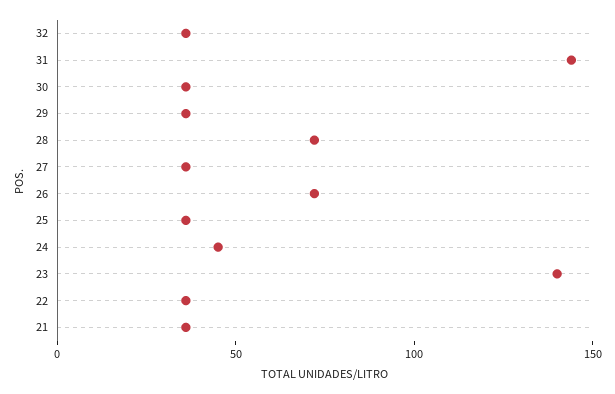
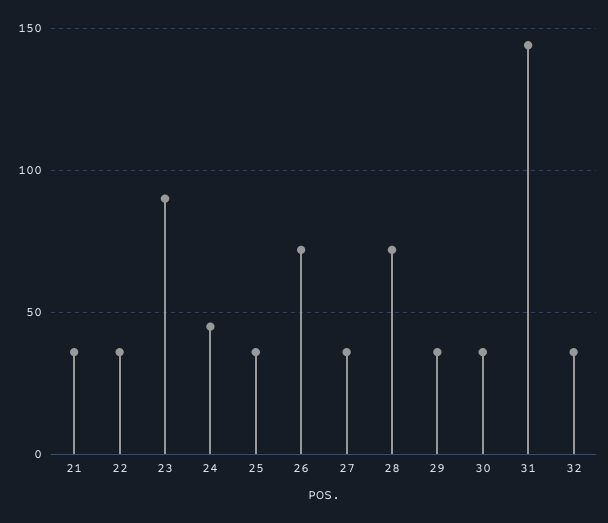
  {
    "32": 35,
    "31": 145,
    "30": 35,
    "29": 35,
    "28": 70,
    "27": 35,
    "26": 70,
    "25": 35,
    "24": 45,
-   "23": 140,
+   "23": 90,
    "22": 35,
    "21": 35
  }

